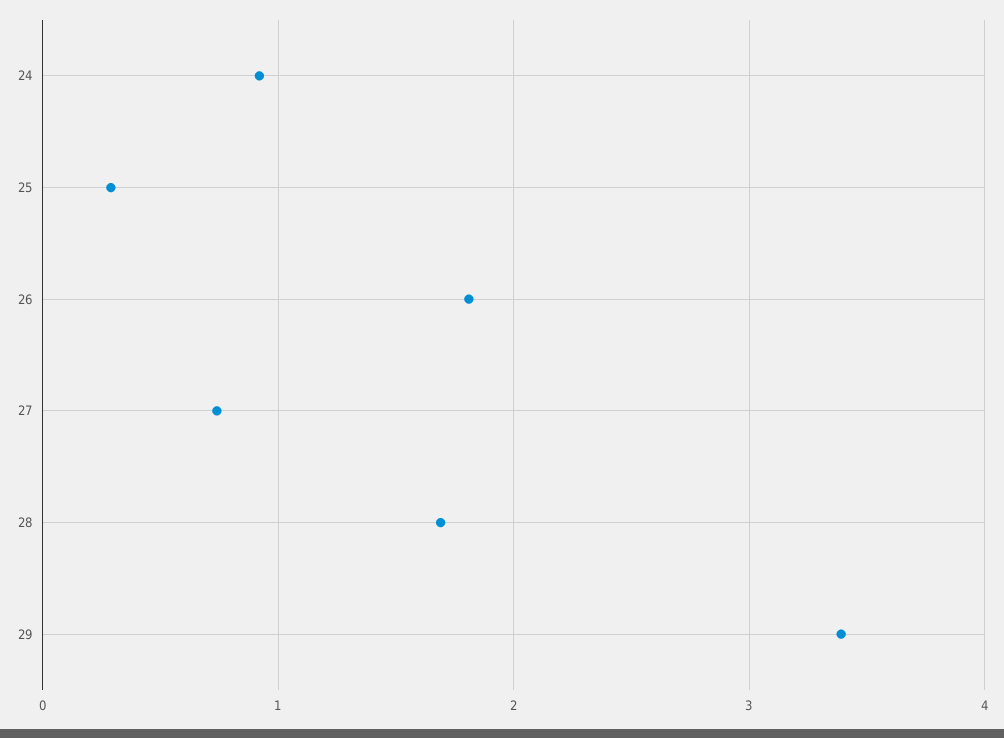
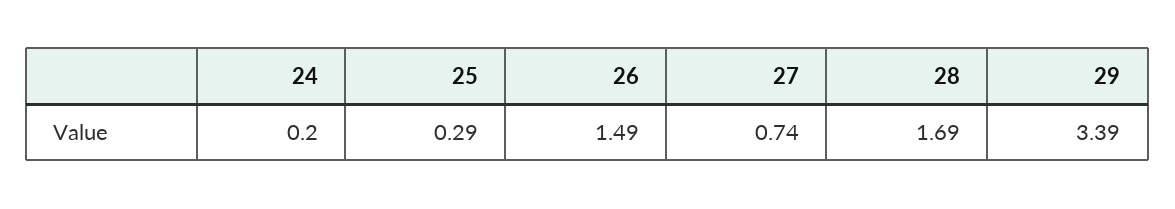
  {
-   "24": 0.9,
+   "24": 0.2,
    "25": 0.29,
-   "26": 1.8,
+   "26": 1.49,
    "27": 0.74,
    "28": 1.69,
    "29": 3.39
  }

